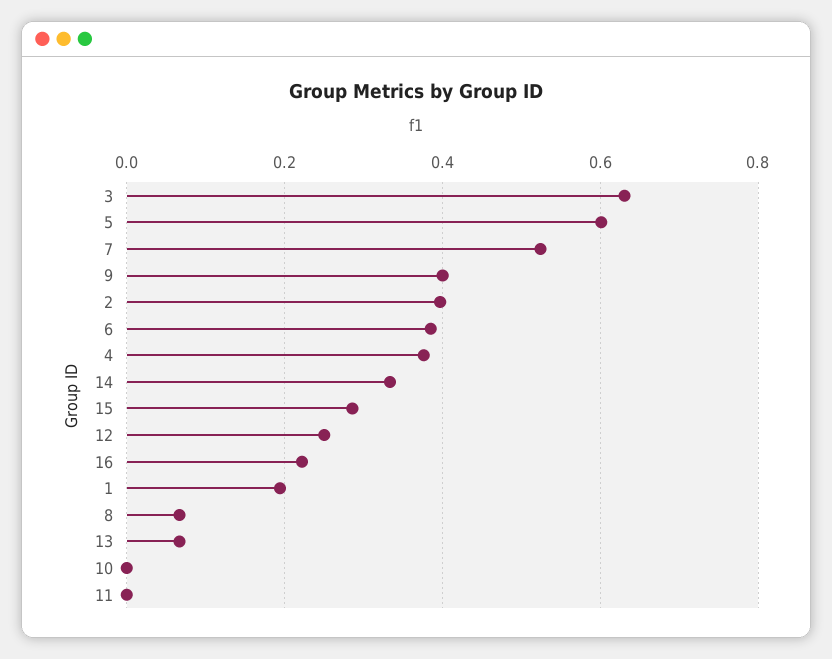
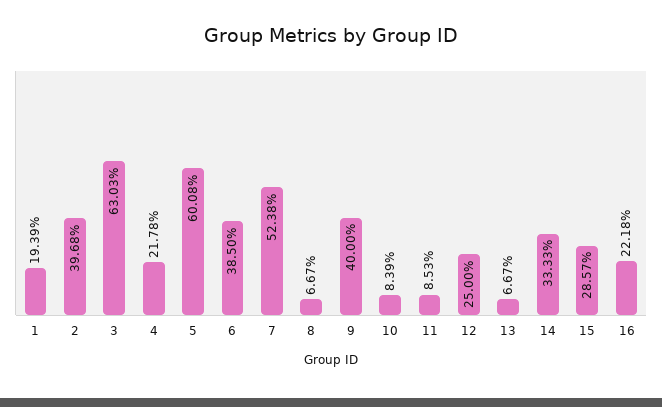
  {
    "3": 0.6303,
    "5": 0.6008,
    "7": 0.5238,
    "9": 0.4,
    "2": 0.3968,
    "6": 0.385,
-   "4": 0.38,
+   "4": 0.2178,
    "14": 0.3333,
    "15": 0.2857,
    "12": 0.25,
    "16": 0.2218,
    "1": 0.1939,
    "8": 0.0667,
    "13": 0.0667,
-   "10": 0,
+   "10": 0.0839,
-   "11": 0
+   "11": 0.0853
  }

